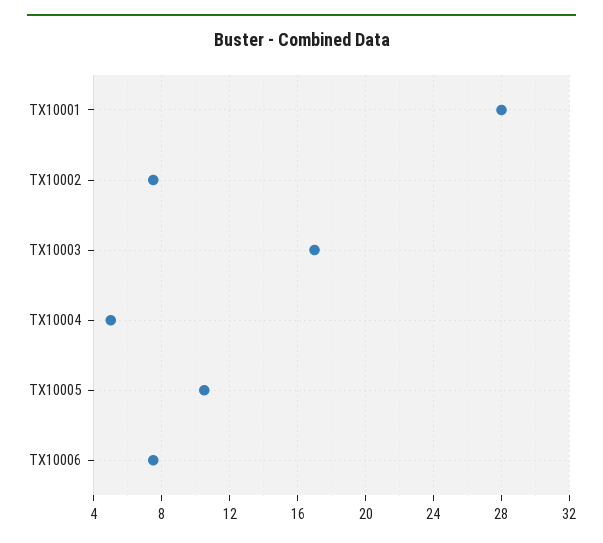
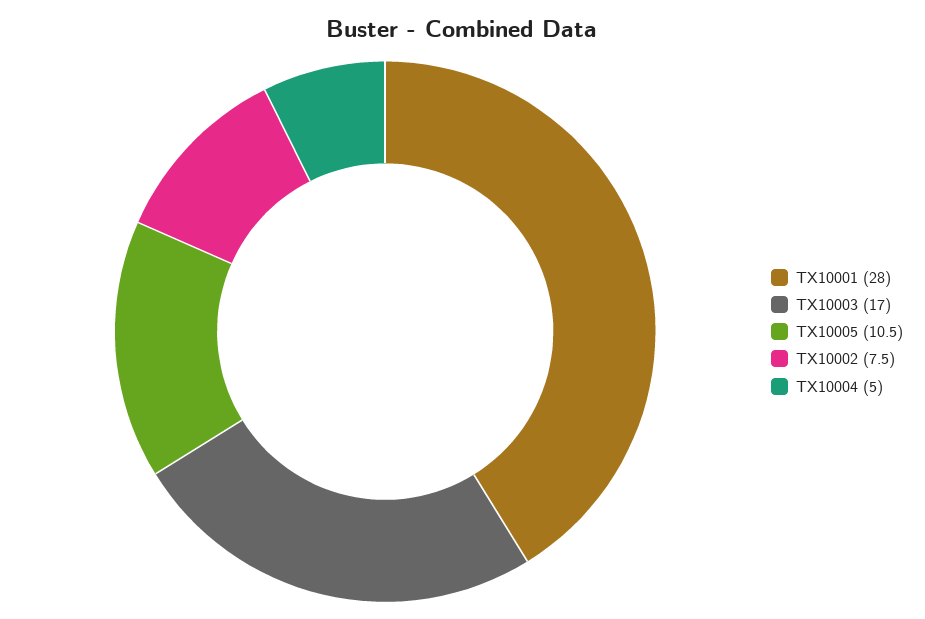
  {
    "TX10001": 28,
    "TX10002": 7.5,
    "TX10003": 17,
    "TX10004": 5,
-   "TX10005": 10.5,
+   "TX10005": 10.5
-   "TX10006": 7.5
  }

